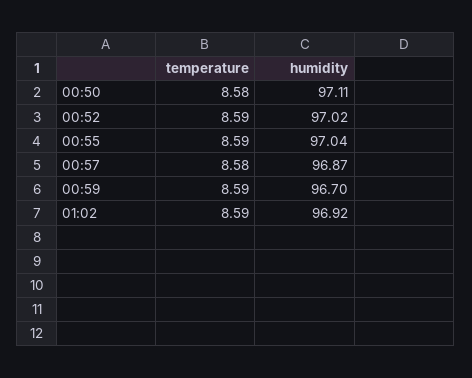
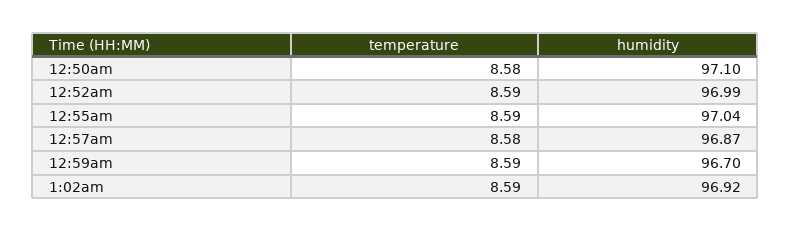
  {
    "temperature": {
      "00:50": 8.58,
      "00:52": 8.59,
      "00:55": 8.59,
      "00:57": 8.58,
      "00:59": 8.59,
      "01:02": 8.59
    },
    "humidity": {
-     "00:50": 97.11,
+     "00:50": 97.1,
-     "00:52": 97.02,
+     "00:52": 96.99,
      "00:55": 97.04,
      "00:57": 96.87,
      "00:59": 96.7,
      "01:02": 96.92
    }
  }

